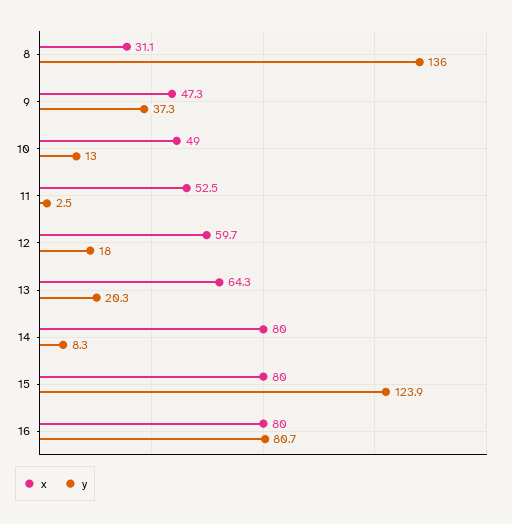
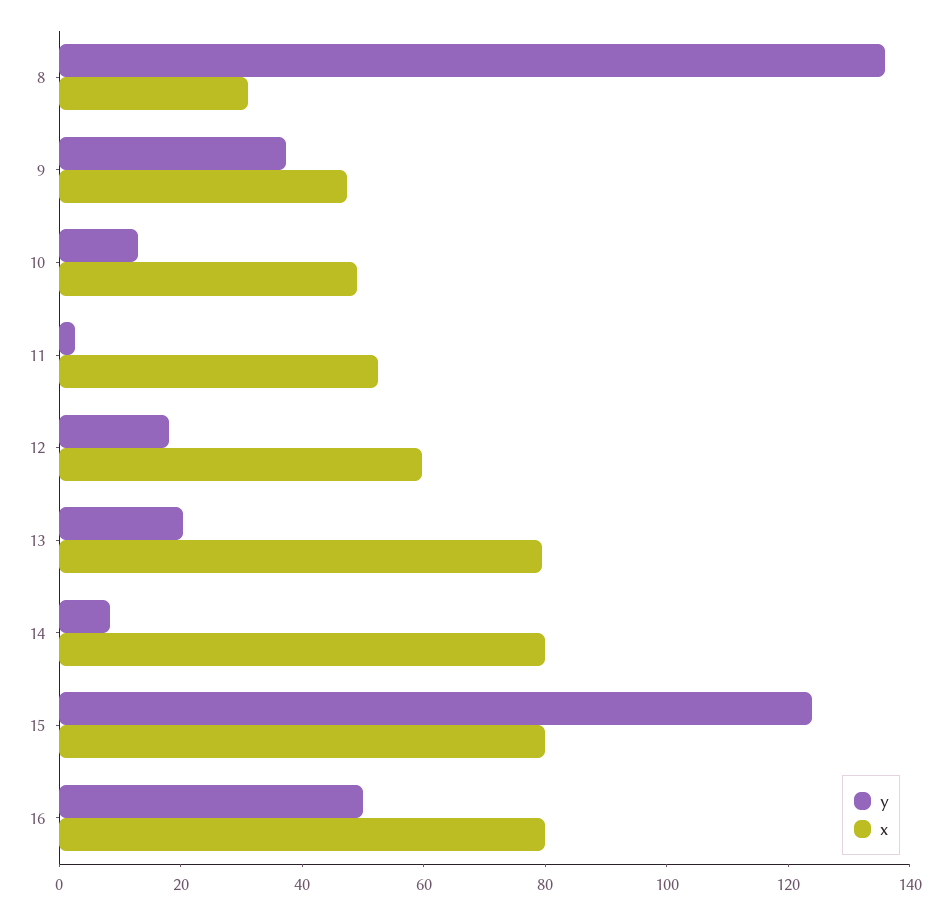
  {
    "x": {
      "8": 31.1,
      "9": 47.3,
      "10": 49,
      "11": 52.5,
      "12": 59.7,
-     "13": 64.3,
+     "13": 80,
      "14": 80,
      "15": 80,
      "16": 80
    },
    "y": {
      "8": 136,
      "9": 37.3,
      "10": 13,
      "11": 2.5,
      "12": 18,
      "13": 20.3,
      "14": 8.3,
      "15": 123.9,
-     "16": 80.7
+     "16": 50
    }
  }

